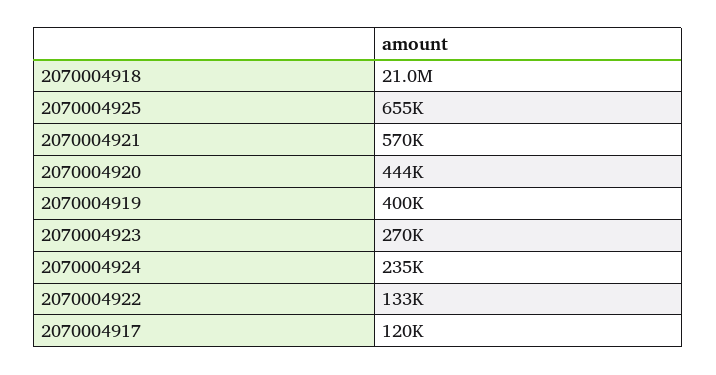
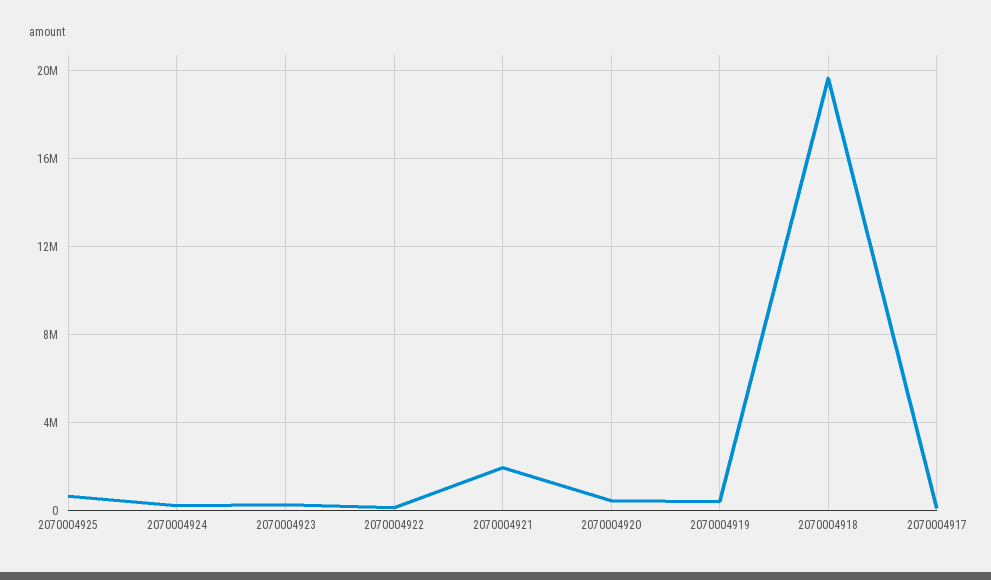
  {
-   "2070004918": 21000000,
+   "2070004918": 19500000,
    "2070004925": 655000,
-   "2070004921": 570000,
+   "2070004921": 2000000,
    "2070004920": 444000,
    "2070004919": 400000,
    "2070004923": 270000,
    "2070004924": 235000,
    "2070004922": 133000,
    "2070004917": 120000
  }

